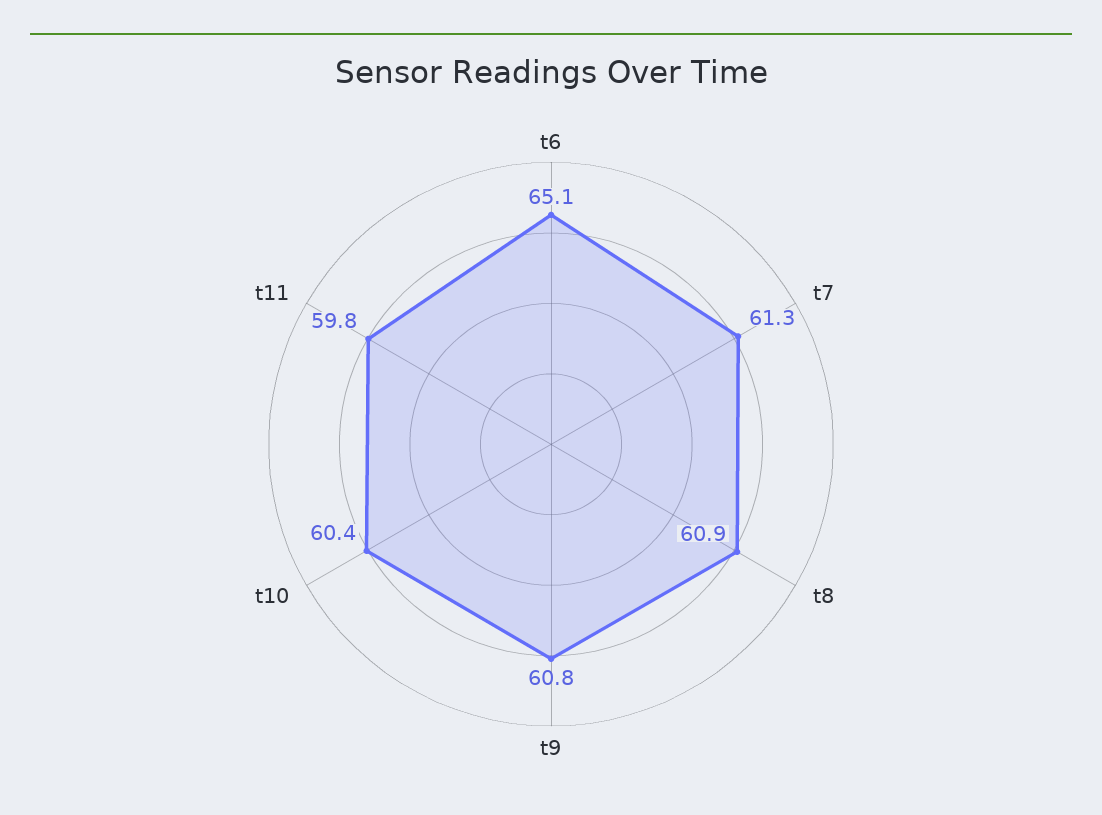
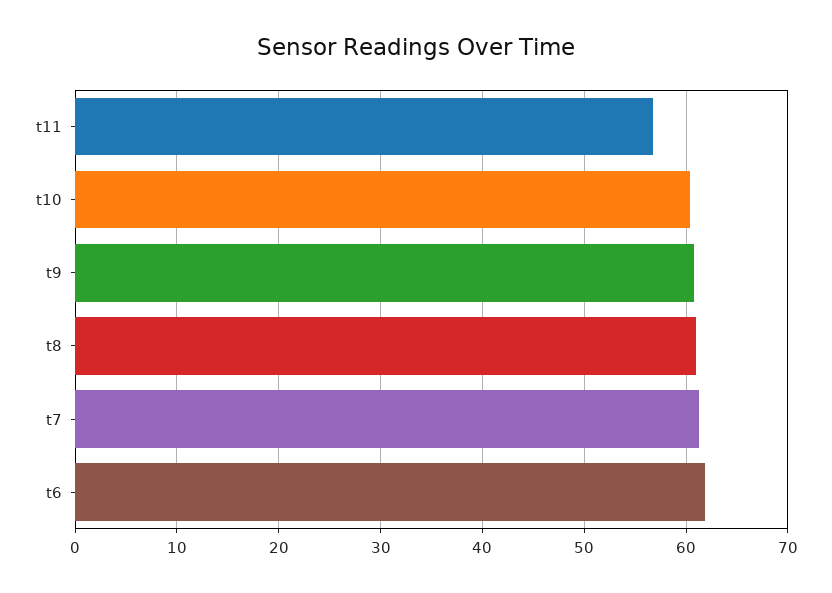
  {
-   "t6": 65.1,
+   "t6": 62,
    "t7": 61.3,
    "t8": 60.9,
    "t9": 60.8,
    "t10": 60.4,
-   "t11": 59.8
+   "t11": 57
  }

